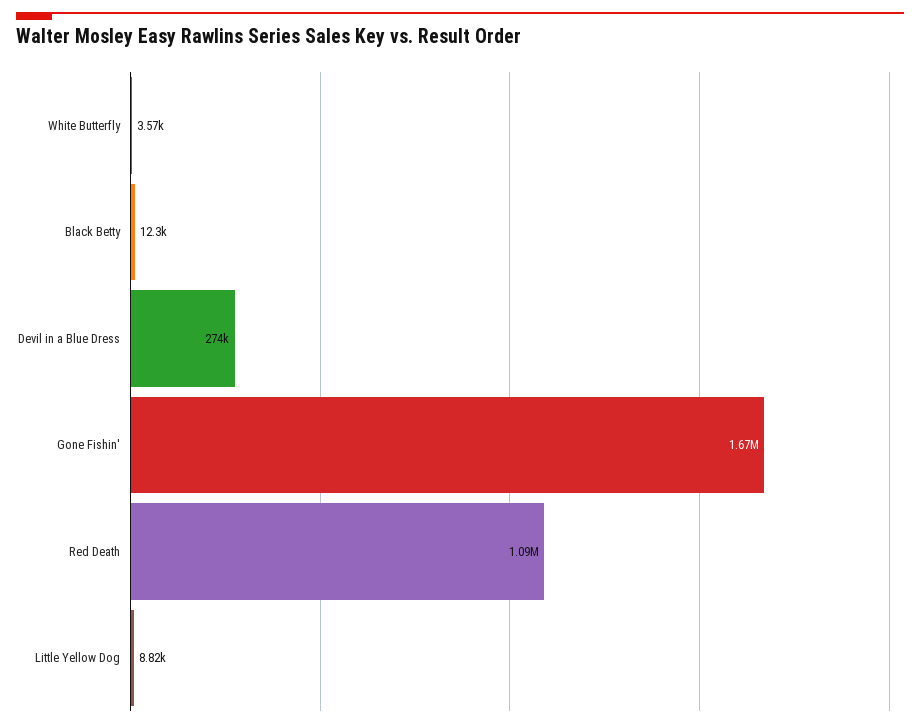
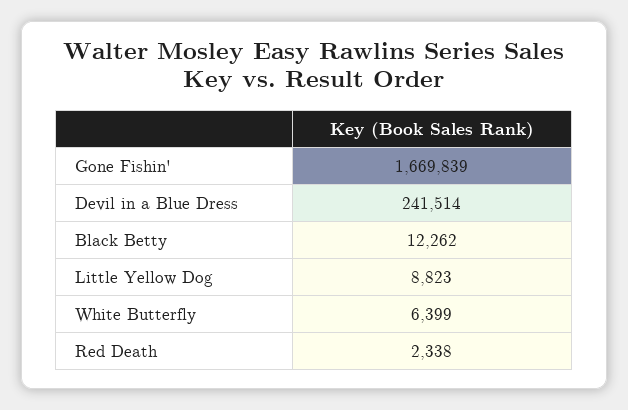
  {
-   "White Butterfly": 3570,
+   "White Butterfly": 6399,
    "Black Betty": 12262,
-   "Devil in a Blue Dress": 274000,
+   "Devil in a Blue Dress": 241514,
    "Gone Fishin'": 1669839,
-   "Red Death": 1090000,
+   "Red Death": 2338,
    "Little Yellow Dog": 8823
  }

